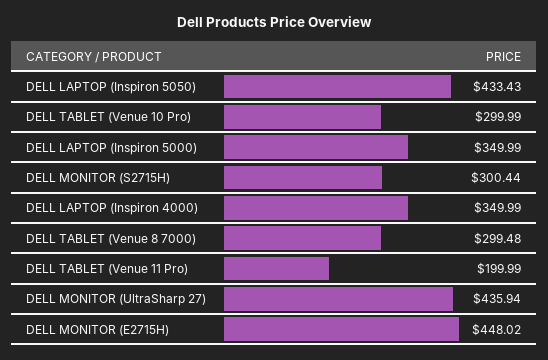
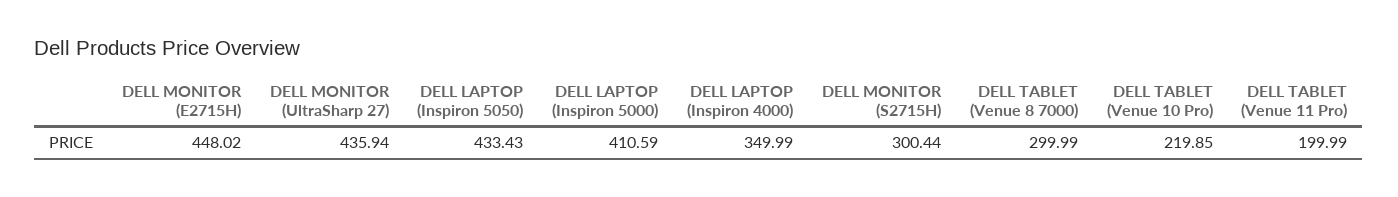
  {
    "DELL LAPTOP (Inspiron 5050)": 433.43,
-   "DELL TABLET (Venue 10 Pro)": 299.99,
+   "DELL TABLET (Venue 10 Pro)": 219.85,
-   "DELL LAPTOP (Inspiron 5000)": 349.99,
+   "DELL LAPTOP (Inspiron 5000)": 410.59,
    "DELL MONITOR (S2715H)": 300.44,
    "DELL LAPTOP (Inspiron 4000)": 349.99,
-   "DELL TABLET (Venue 8 7000)": 299.48,
+   "DELL TABLET (Venue 8 7000)": 299.99,
    "DELL TABLET (Venue 11 Pro)": 199.99,
    "DELL MONITOR (UltraSharp 27)": 435.94,
    "DELL MONITOR (E2715H)": 448.02
  }

